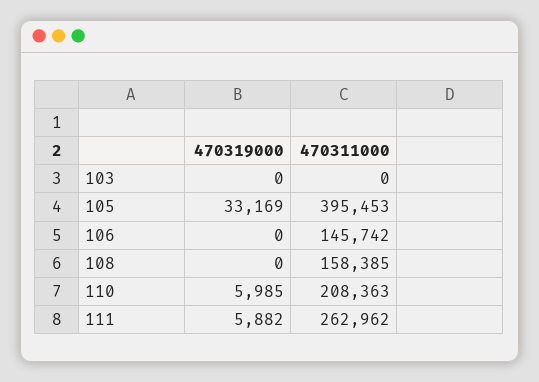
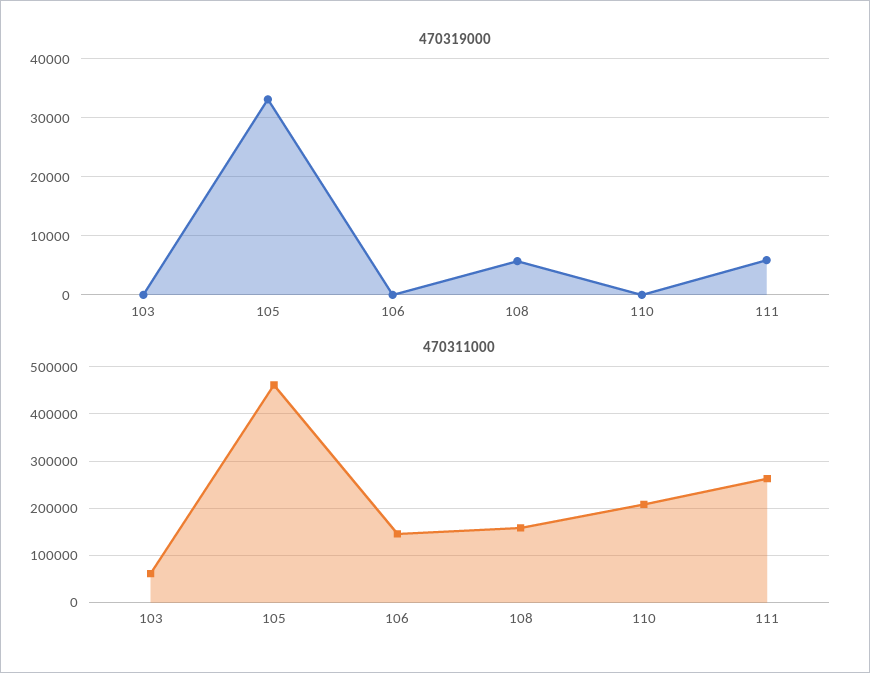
  {
    "470319000": {
      "103": 0,
      "105": 33169,
      "106": 0,
-     "108": 0,
+     "108": 6000,
-     "110": 5985,
+     "110": 0,
      "111": 5882
    },
    "470311000": {
-     "103": 0,
+     "103": 60000,
-     "105": 395453,
+     "105": 460000,
      "106": 145742,
      "108": 158385,
      "110": 208363,
      "111": 262962
    }
  }

